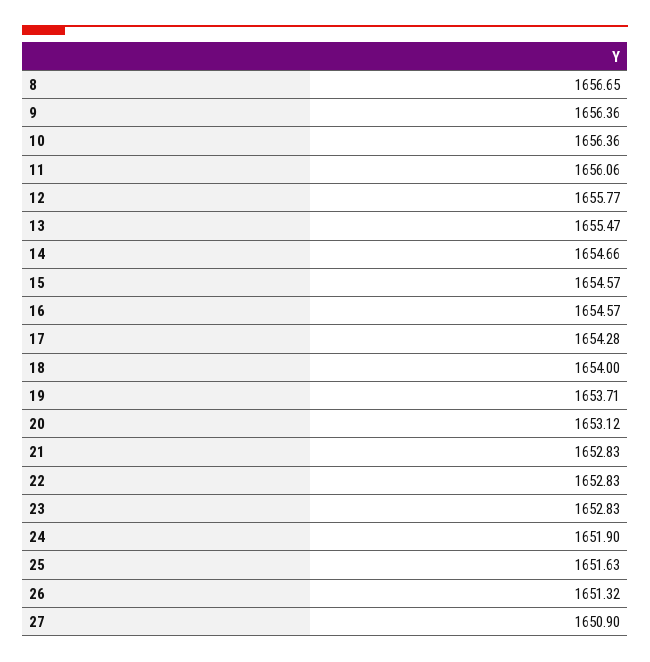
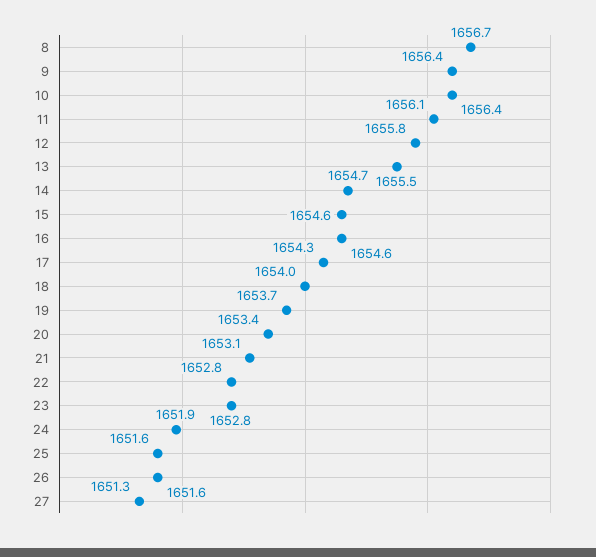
  {
    "8": 1656.65,
    "9": 1656.36,
    "10": 1656.36,
    "11": 1656.06,
    "12": 1655.77,
    "13": 1655.47,
    "14": 1654.66,
    "15": 1654.57,
    "16": 1654.57,
    "17": 1654.28,
    "18": 1654,
    "19": 1653.71,
-   "20": 1653.12,
+   "20": 1653.4,
-   "21": 1652.83,
+   "21": 1653.1,
    "22": 1652.83,
    "23": 1652.83,
    "24": 1651.9,
    "25": 1651.63,
-   "26": 1651.32,
+   "26": 1651.6,
-   "27": 1650.9
+   "27": 1651.3
  }

